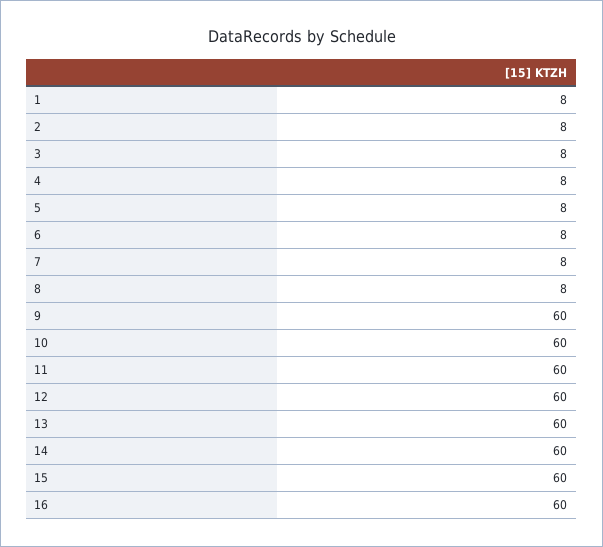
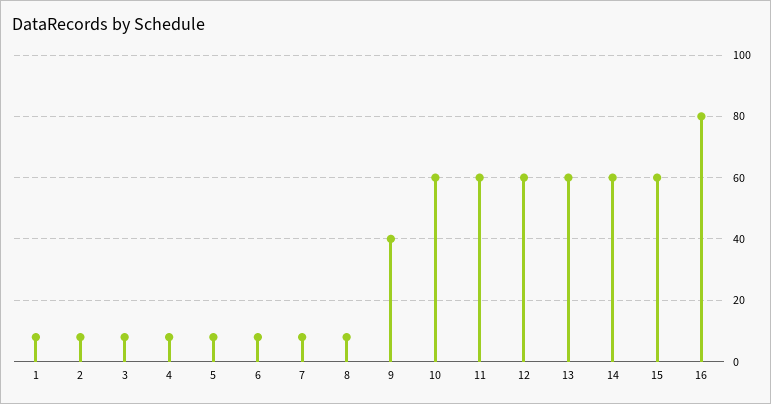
  {
    "1": 8,
    "2": 8,
    "3": 8,
    "4": 8,
    "5": 8,
    "6": 8,
    "7": 8,
    "8": 8,
-   "9": 60,
+   "9": 40,
    "10": 60,
    "11": 60,
    "12": 60,
    "13": 60,
    "14": 60,
    "15": 60,
-   "16": 60
+   "16": 80
  }

